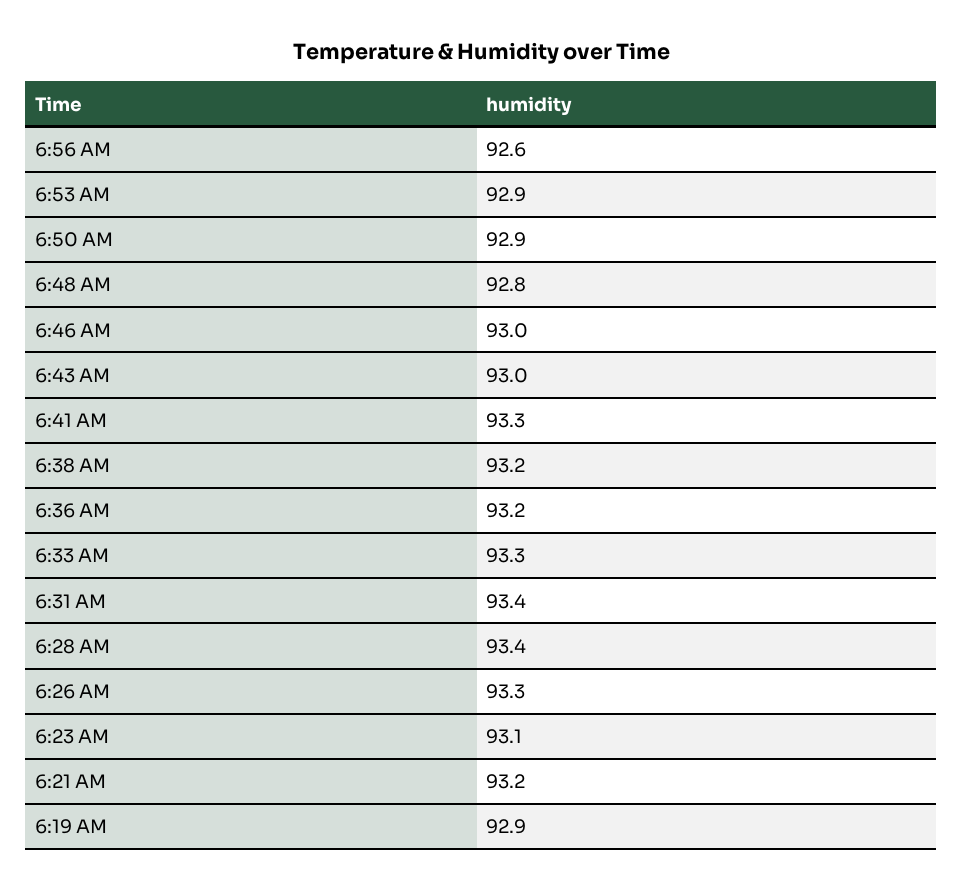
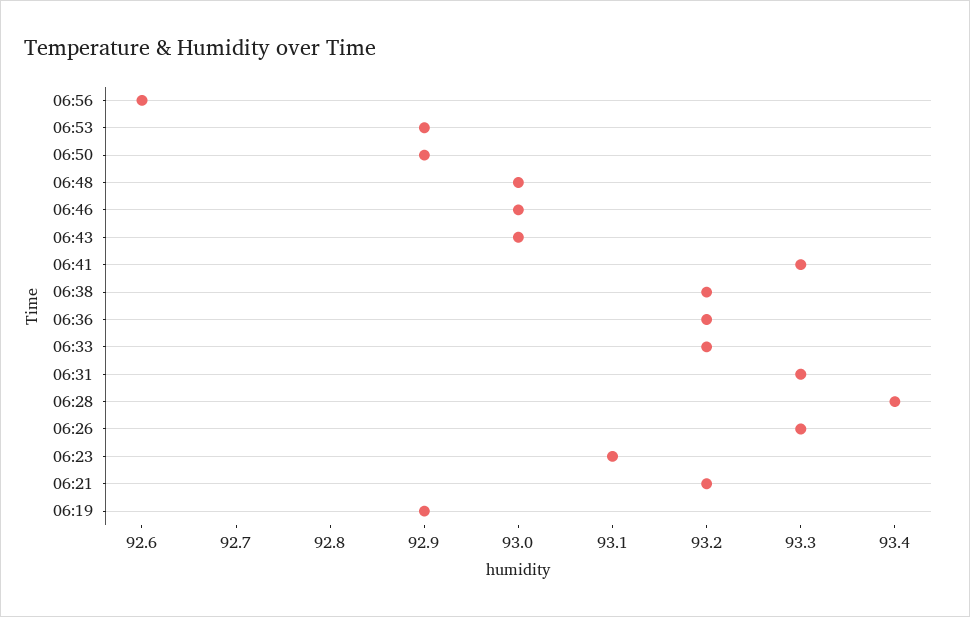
  {
    "6:56 AM": 92.6,
    "6:53 AM": 92.9,
    "6:50 AM": 92.9,
-   "6:48 AM": 92.8,
+   "6:48 AM": 93,
    "6:46 AM": 93,
    "6:43 AM": 93,
    "6:41 AM": 93.3,
    "6:38 AM": 93.2,
    "6:36 AM": 93.2,
-   "6:33 AM": 93.3,
+   "6:33 AM": 93.2,
-   "6:31 AM": 93.4,
+   "6:31 AM": 93.3,
    "6:28 AM": 93.4,
    "6:26 AM": 93.3,
    "6:23 AM": 93.1,
    "6:21 AM": 93.2,
    "6:19 AM": 92.9
  }

